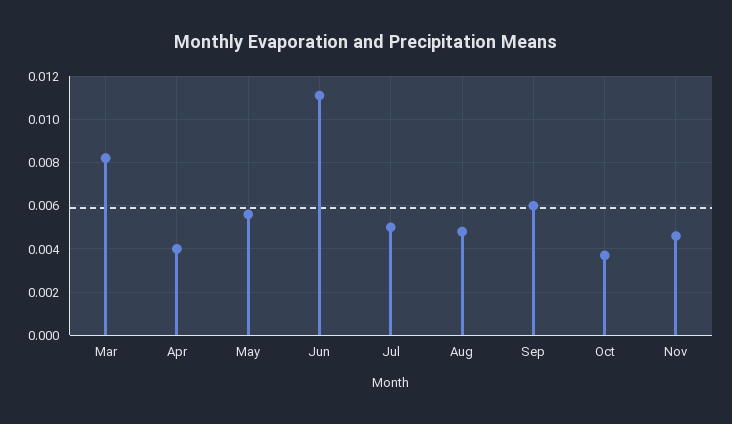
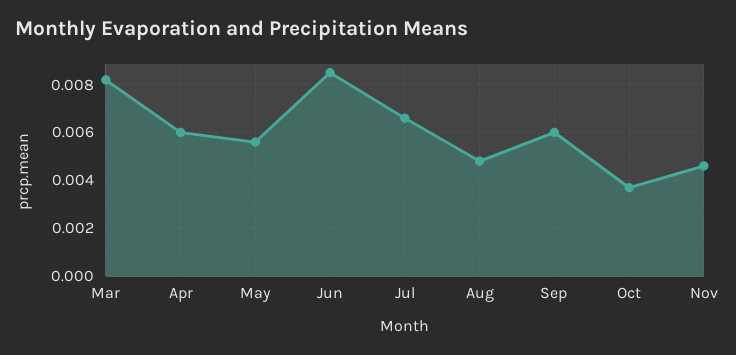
  {
    "Mar": 0.008,
-   "Apr": 0.004,
+   "Apr": 0.006,
    "May": 0.0055,
-   "Jun": 0.011,
+   "Jun": 0.0085,
-   "Jul": 0.005,
+   "Jul": 0.0065,
    "Aug": 0.005,
    "Sep": 0.006,
    "Oct": 0.0035,
    "Nov": 0.0045
  }

